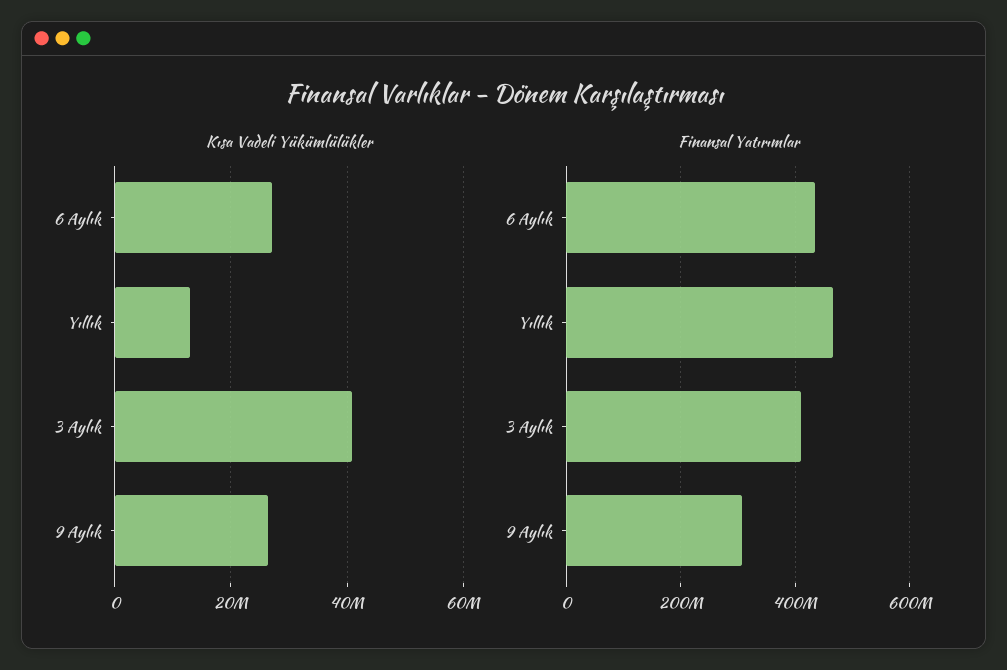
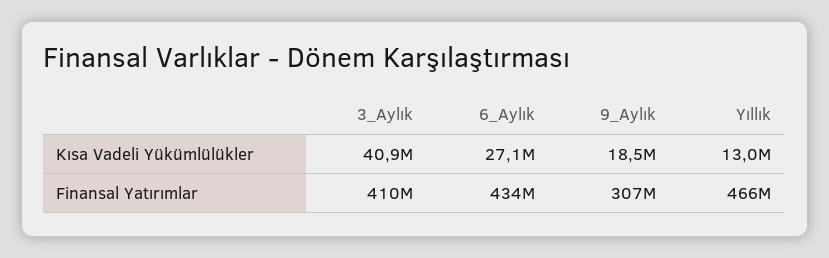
  {
    "Kısa Vadeli Yükümlülükler": {
      "6 Aylık": 27100000,
      "Yıllık": 13000000,
      "3 Aylık": 40900000,
-     "9 Aylık": 26000000
+     "9 Aylık": 18500000
    },
    "Finansal Yatırımlar": {
      "6 Aylık": 434000000,
      "Yıllık": 466000000,
      "3 Aylık": 410000000,
      "9 Aylık": 307000000
    }
  }

